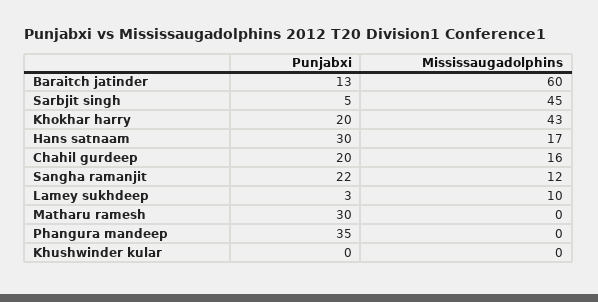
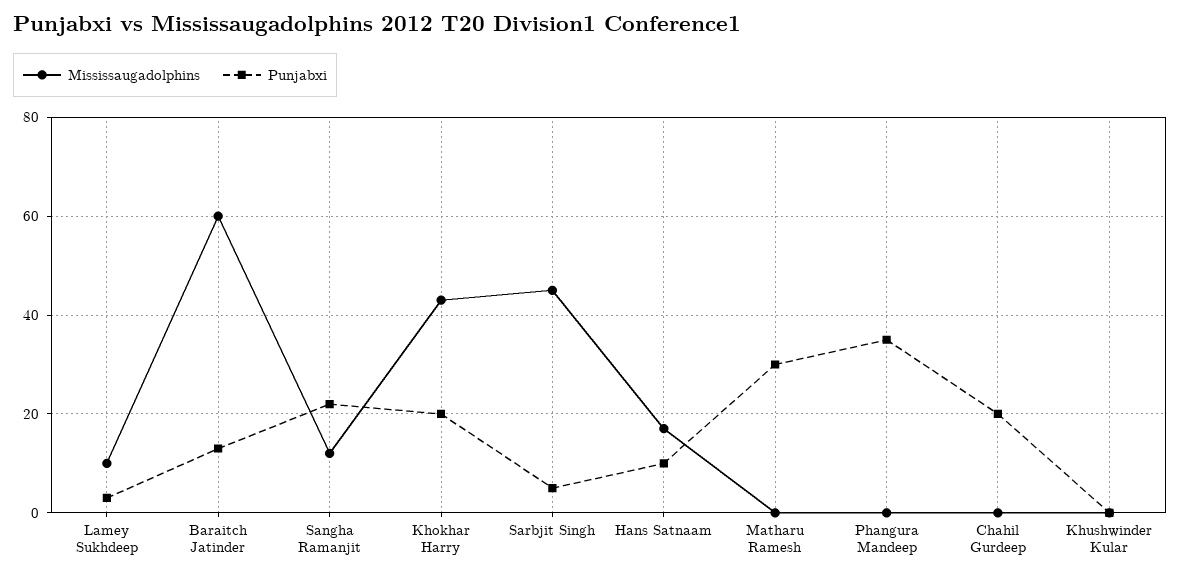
  {
    "Punjabxi": {
      "Baraitch jatinder": 13,
      "Sarbjit singh": 5,
      "Khokhar harry": 20,
-     "Hans satnaam": 30,
+     "Hans satnaam": 10,
      "Chahil gurdeep": 20,
      "Sangha ramanjit": 22,
      "Lamey sukhdeep": 3,
      "Matharu ramesh": 30,
      "Phangura mandeep": 35,
      "Khushwinder kular": 0
    },
    "Mississaugadolphins": {
      "Baraitch jatinder": 60,
      "Sarbjit singh": 45,
      "Khokhar harry": 43,
      "Hans satnaam": 17,
-     "Chahil gurdeep": 16,
+     "Chahil gurdeep": 0,
      "Sangha ramanjit": 12,
      "Lamey sukhdeep": 10,
      "Matharu ramesh": 0,
      "Phangura mandeep": 0,
      "Khushwinder kular": 0
    }
  }

